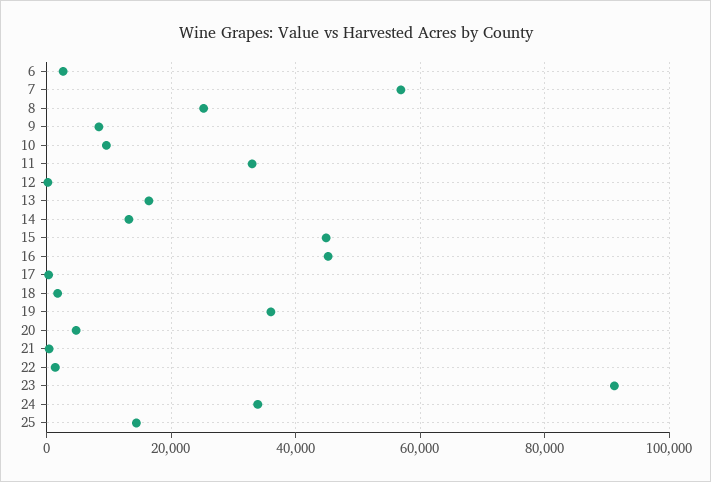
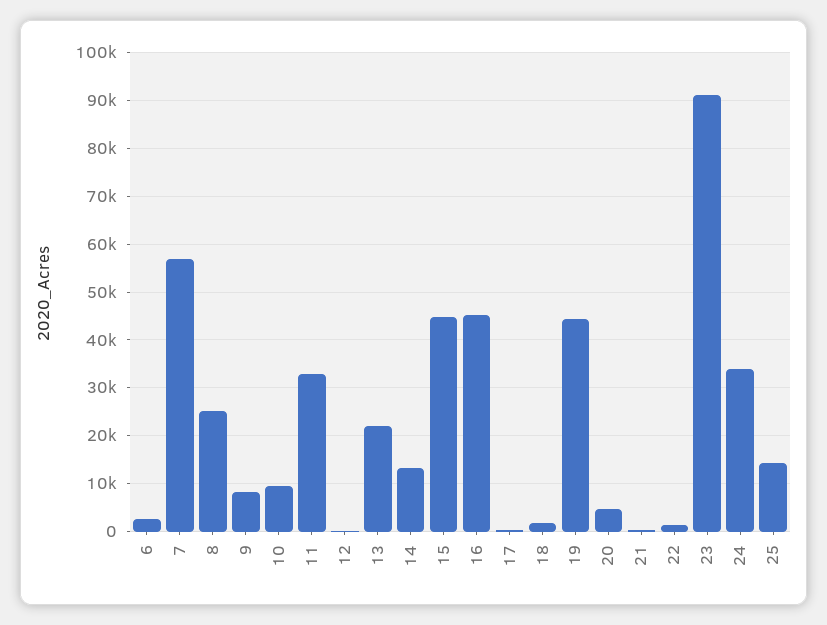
  {
    "6": 2000,
    "7": 56000,
    "8": 26000,
    "9": 8000,
    "10": 10000,
    "11": 34000,
    "12": 0,
-   "13": 16000,
+   "13": 22000,
    "14": 14000,
    "15": 44000,
    "16": 46000,
    "17": 0,
    "18": 2000,
-   "19": 36000,
+   "19": 44000,
    "20": 4000,
    "21": 0,
    "22": 2000,
    "23": 92000,
    "24": 34000,
    "25": 14000
  }

